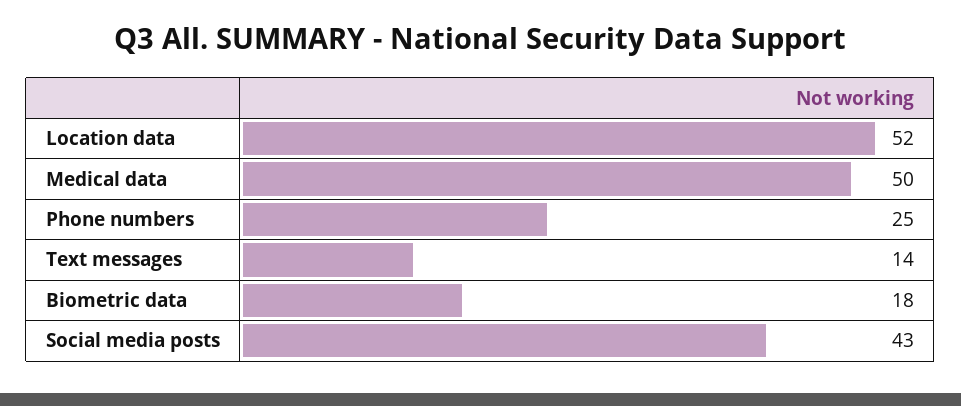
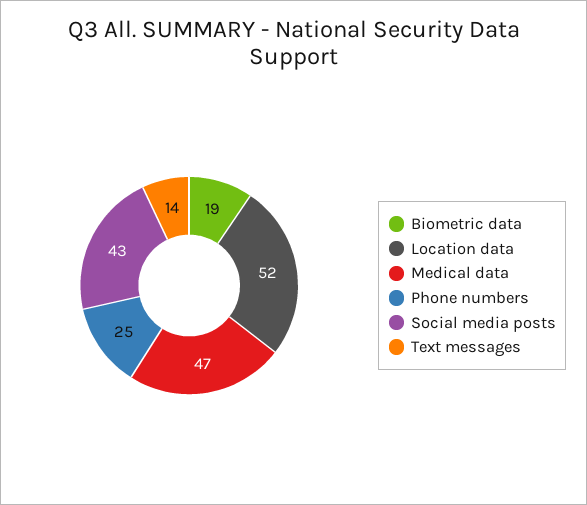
  {
    "Location data": 52,
-   "Medical data": 50,
+   "Medical data": 47,
    "Phone numbers": 25,
    "Text messages": 14,
-   "Biometric data": 18,
+   "Biometric data": 19,
    "Social media posts": 43
  }

